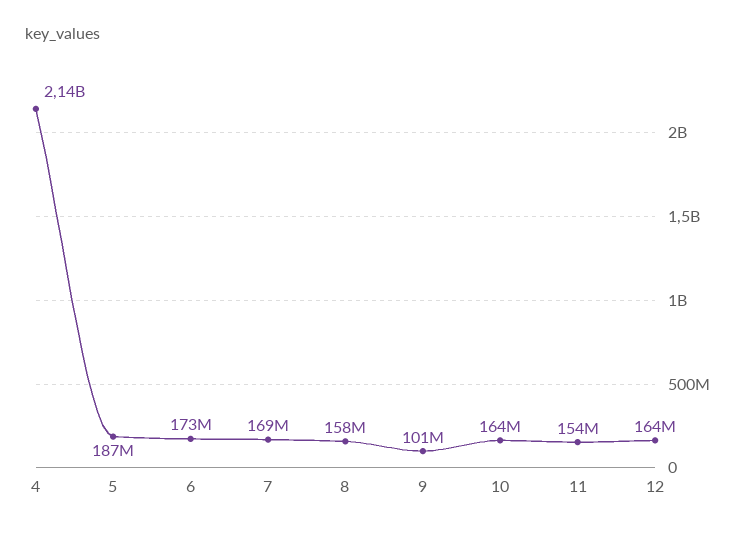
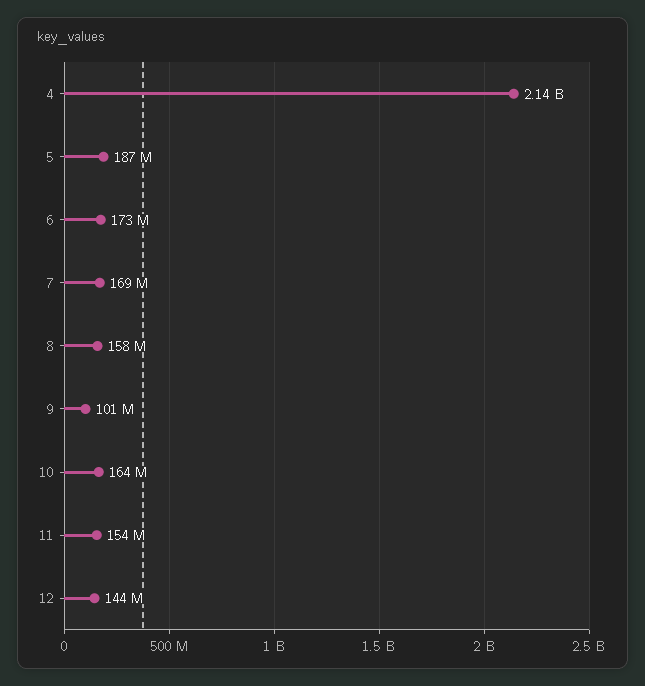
  {
    "4": 2140000000,
    "5": 187000000,
    "6": 173000000,
    "7": 169000000,
    "8": 158000000,
    "9": 101000000,
    "10": 164000000,
    "11": 154000000,
-   "12": 164000000
+   "12": 144000000
  }

